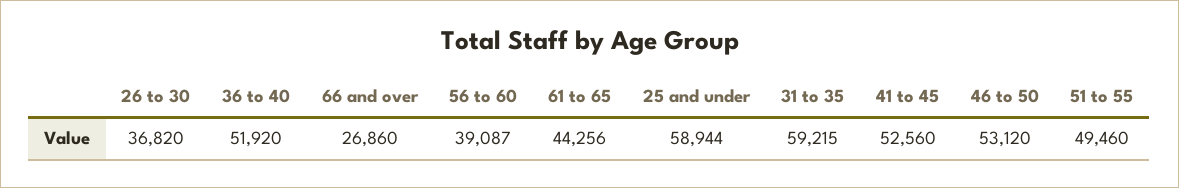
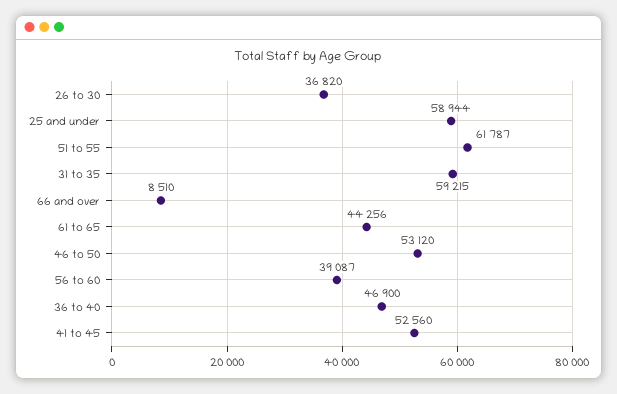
  {
    "26 to 30": 36820,
-   "36 to 40": 51920,
+   "36 to 40": 46900,
-   "66 and over": 26860,
+   "66 and over": 8510,
    "56 to 60": 39087,
    "61 to 65": 44256,
    "25 and under": 58944,
    "31 to 35": 59215,
    "41 to 45": 52560,
    "46 to 50": 53120,
-   "51 to 55": 49460
+   "51 to 55": 61787
  }

